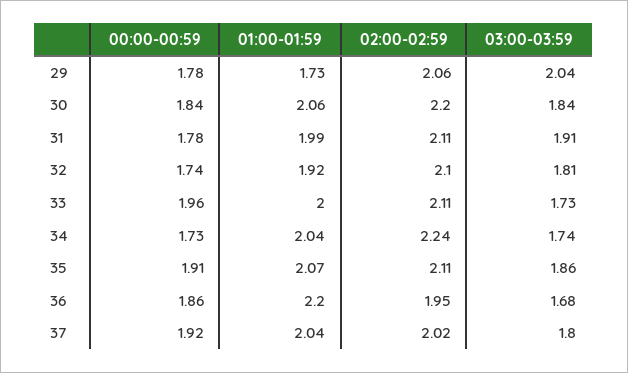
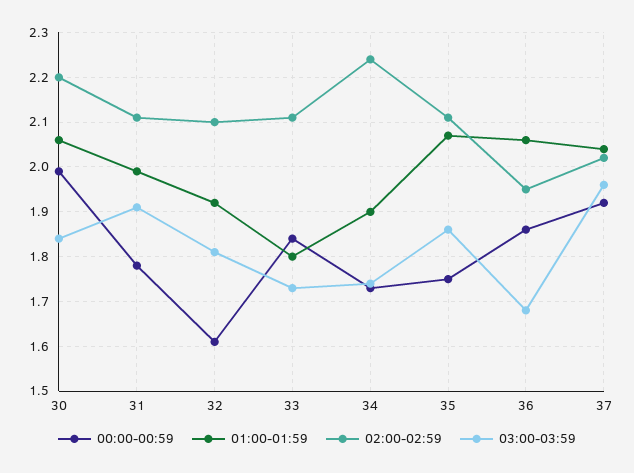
  {
    "00:00-00:59": {
-     "29": 1.78,
-     "30": 1.84,
+     "30": 2,
      "31": 1.78,
-     "32": 1.74,
+     "32": 1.6,
-     "33": 1.96,
+     "33": 1.85,
      "34": 1.73,
-     "35": 1.91,
+     "35": 1.75,
      "36": 1.86,
      "37": 1.92
    },
    "01:00-01:59": {
-     "29": 1.73,
      "30": 2.06,
      "31": 1.99,
      "32": 1.92,
-     "33": 2,
+     "33": 1.8,
-     "34": 2.04,
+     "34": 1.9,
      "35": 2.07,
-     "36": 2.2,
+     "36": 2.05,
      "37": 2.04
    },
    "02:00-02:59": {
-     "29": 2.06,
      "30": 2.2,
      "31": 2.11,
      "32": 2.1,
      "33": 2.11,
      "34": 2.24,
      "35": 2.11,
      "36": 1.95,
      "37": 2.02
    },
    "03:00-03:59": {
-     "29": 2.04,
      "30": 1.84,
      "31": 1.91,
      "32": 1.81,
      "33": 1.73,
      "34": 1.74,
      "35": 1.86,
      "36": 1.68,
-     "37": 1.8
+     "37": 1.95
    }
  }

